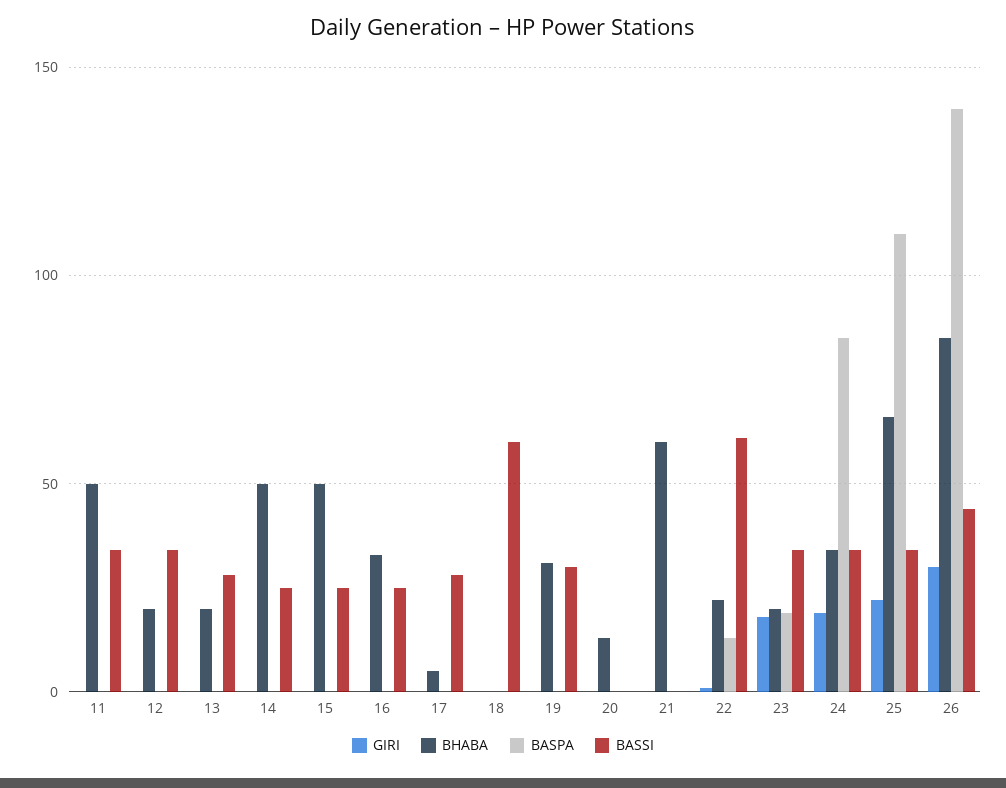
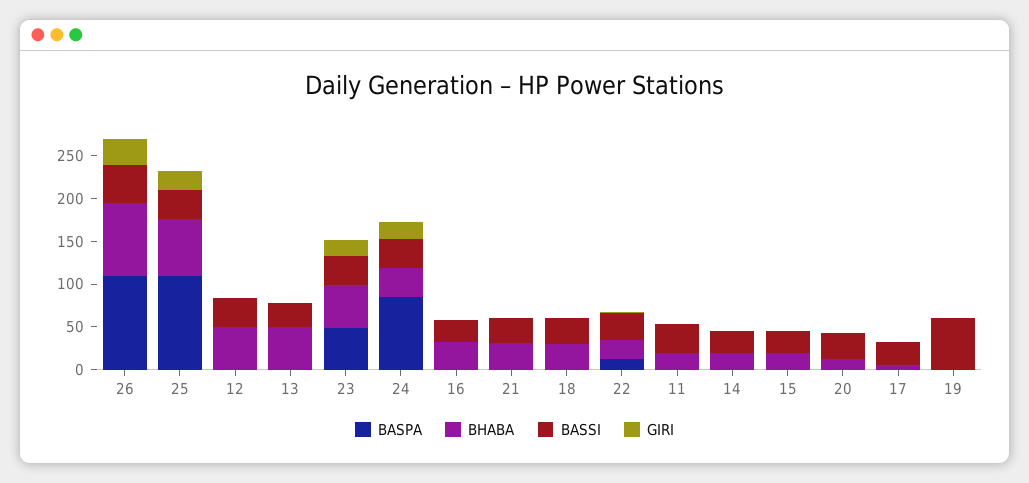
  {
    "GIRI": {
      "11": 0,
      "12": 0,
      "13": 0,
      "14": 0,
      "15": 0,
      "16": 0,
      "17": 0,
      "18": 0,
      "19": 0,
      "20": 0,
      "21": 0,
      "22": 0,
      "23": 20,
      "24": 20,
      "25": 20,
      "26": 30
    },
    "BHABA": {
-     "11": 50,
+     "11": 20,
-     "12": 20,
+     "12": 50,
-     "13": 20,
+     "13": 50,
-     "14": 50,
+     "14": 20,
-     "15": 50,
+     "15": 20,
      "16": 35,
      "17": 5,
-     "18": 0,
+     "18": 30,
-     "19": 30,
+     "19": 0,
      "20": 15,
-     "21": 60,
+     "21": 30,
      "22": 20,
-     "23": 20,
+     "23": 50,
      "24": 35,
      "25": 65,
      "26": 85
    },
    "BASPA": {
      "11": 0,
      "12": 0,
      "13": 0,
      "14": 0,
      "15": 0,
      "16": 0,
      "17": 0,
      "18": 0,
      "19": 0,
      "20": 0,
      "21": 0,
      "22": 15,
-     "23": 20,
+     "23": 50,
      "24": 85,
      "25": 110,
-     "26": 140
+     "26": 110
    },
    "BASSI": {
      "11": 35,
      "12": 35,
      "13": 30,
      "14": 25,
      "15": 25,
      "16": 25,
      "17": 30,
-     "18": 60,
+     "18": 30,
-     "19": 30,
+     "19": 60,
-     "20": 0,
+     "20": 30,
-     "21": 0,
+     "21": 30,
-     "22": 60,
+     "22": 30,
      "23": 35,
      "24": 35,
      "25": 35,
      "26": 45
    }
  }

